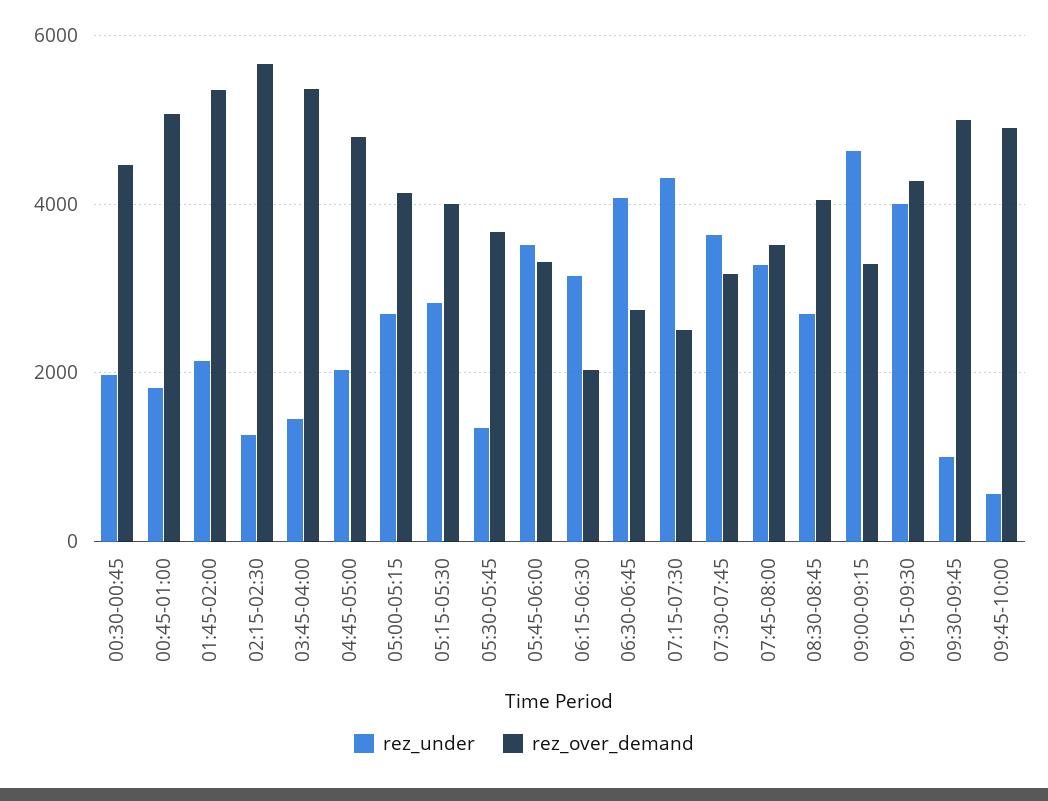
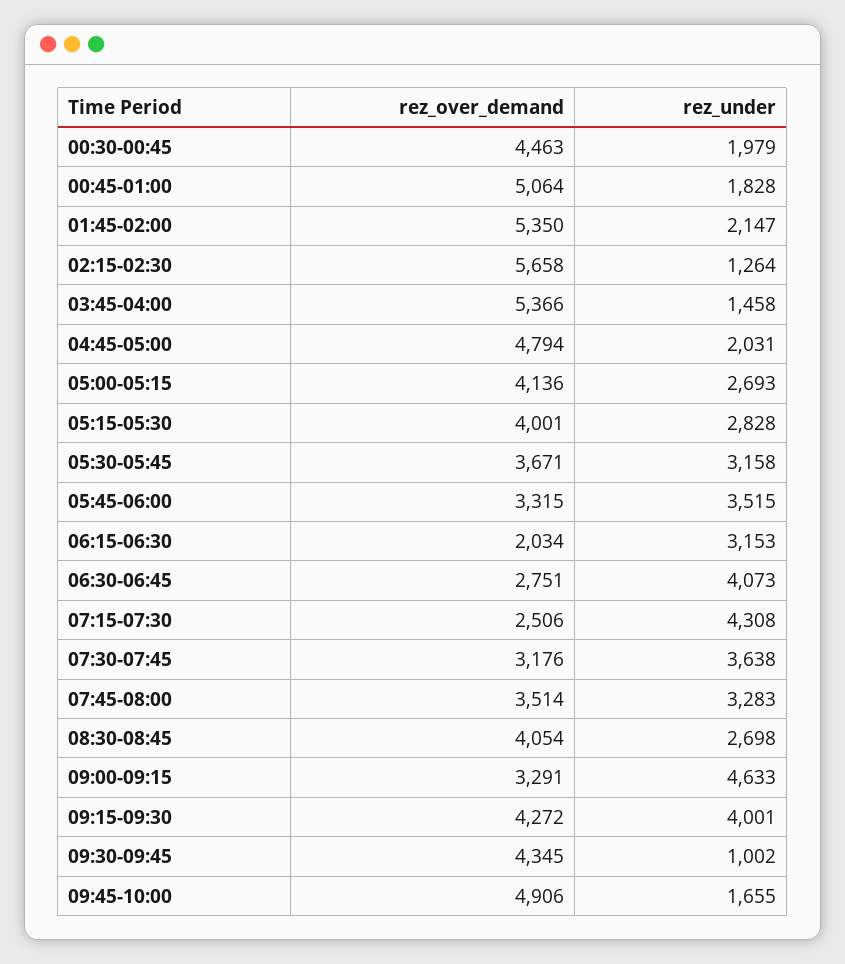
  {
    "rez_under": {
      "00:30-00:45": 1979,
      "00:45-01:00": 1828,
      "01:45-02:00": 2147,
      "02:15-02:30": 1264,
      "03:45-04:00": 1458,
      "04:45-05:00": 2031,
      "05:00-05:15": 2693,
      "05:15-05:30": 2828,
-     "05:30-05:45": 1400,
+     "05:30-05:45": 3158,
      "05:45-06:00": 3515,
      "06:15-06:30": 3153,
      "06:30-06:45": 4073,
      "07:15-07:30": 4308,
      "07:30-07:45": 3638,
      "07:45-08:00": 3283,
      "08:30-08:45": 2698,
      "09:00-09:15": 4633,
      "09:15-09:30": 4001,
      "09:30-09:45": 1002,
-     "09:45-10:00": 600
+     "09:45-10:00": 1655
    },
    "rez_over_demand": {
      "00:30-00:45": 4463,
      "00:45-01:00": 5064,
      "01:45-02:00": 5350,
      "02:15-02:30": 5658,
      "03:45-04:00": 5366,
      "04:45-05:00": 4794,
      "05:00-05:15": 4136,
      "05:15-05:30": 4001,
      "05:30-05:45": 3671,
      "05:45-06:00": 3315,
      "06:15-06:30": 2034,
      "06:30-06:45": 2751,
      "07:15-07:30": 2506,
      "07:30-07:45": 3176,
      "07:45-08:00": 3514,
      "08:30-08:45": 4054,
      "09:00-09:15": 3291,
      "09:15-09:30": 4272,
-     "09:30-09:45": 5000,
+     "09:30-09:45": 4345,
      "09:45-10:00": 4906
    }
  }

